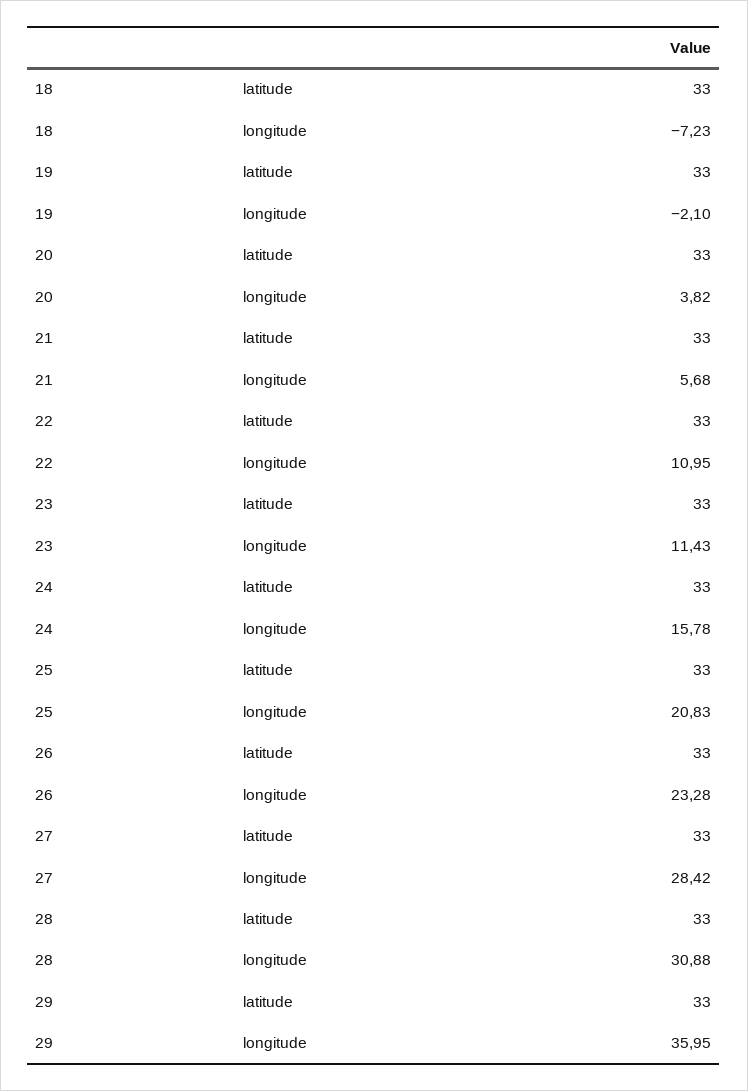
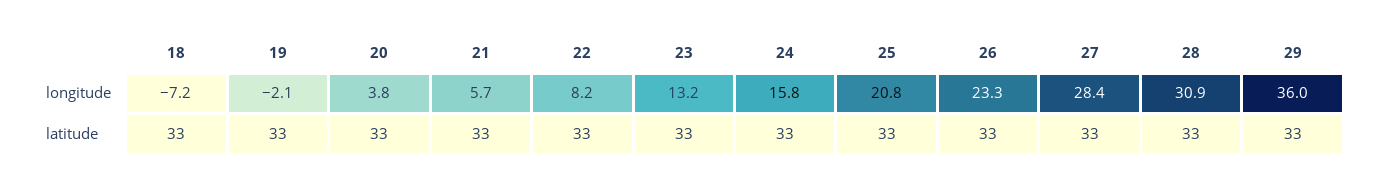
  {
    "18": {
      "latitude": 33,
      "longitude": -7.23
    },
    "19": {
      "latitude": 33,
      "longitude": -2.1
    },
    "20": {
      "latitude": 33,
      "longitude": 3.82
    },
    "21": {
      "latitude": 33,
      "longitude": 5.68
    },
    "22": {
      "latitude": 33,
-     "longitude": 10.95
+     "longitude": 8.2
    },
    "23": {
      "latitude": 33,
-     "longitude": 11.43
+     "longitude": 13.2
    },
    "24": {
      "latitude": 33,
      "longitude": 15.78
    },
    "25": {
      "latitude": 33,
      "longitude": 20.83
    },
    "26": {
      "latitude": 33,
      "longitude": 23.28
    },
    "27": {
      "latitude": 33,
      "longitude": 28.42
    },
    "28": {
      "latitude": 33,
      "longitude": 30.88
    },
    "29": {
      "latitude": 33,
      "longitude": 35.95
    }
  }

